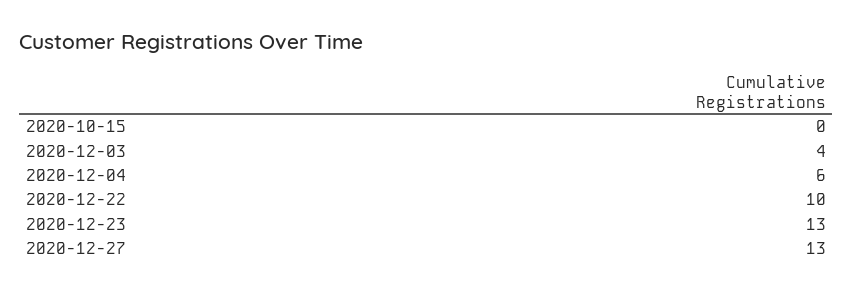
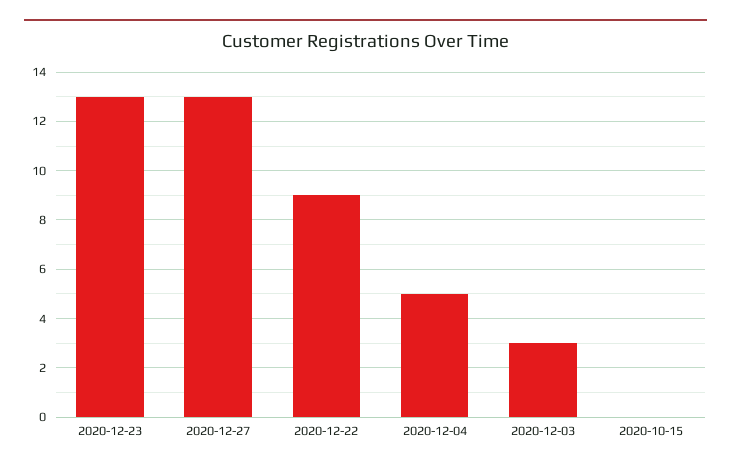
  {
    "2020-10-15": 0,
-   "2020-12-03": 4,
+   "2020-12-03": 3,
-   "2020-12-04": 6,
+   "2020-12-04": 5,
-   "2020-12-22": 10,
+   "2020-12-22": 9,
    "2020-12-23": 13,
    "2020-12-27": 13
  }

